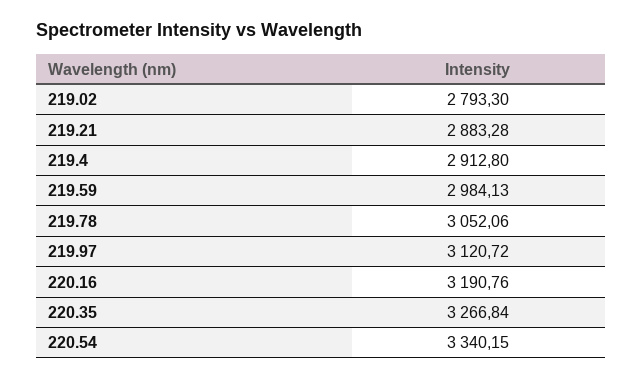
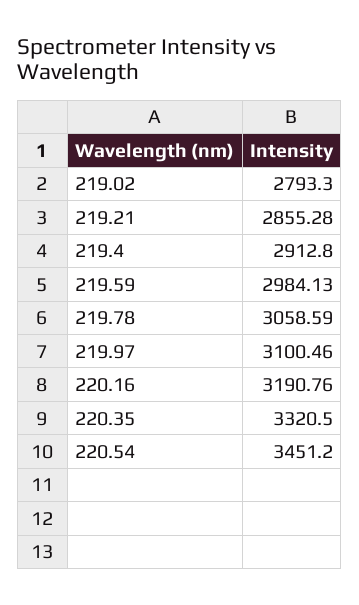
  {
    "219.02": 2793.3,
-   "219.21": 2883.28,
+   "219.21": 2855.28,
    "219.4": 2912.8,
    "219.59": 2984.13,
-   "219.78": 3052.06,
+   "219.78": 3058.59,
-   "219.97": 3120.72,
+   "219.97": 3100.46,
    "220.16": 3190.76,
-   "220.35": 3266.84,
+   "220.35": 3320.5,
-   "220.54": 3340.15
+   "220.54": 3451.2
  }

